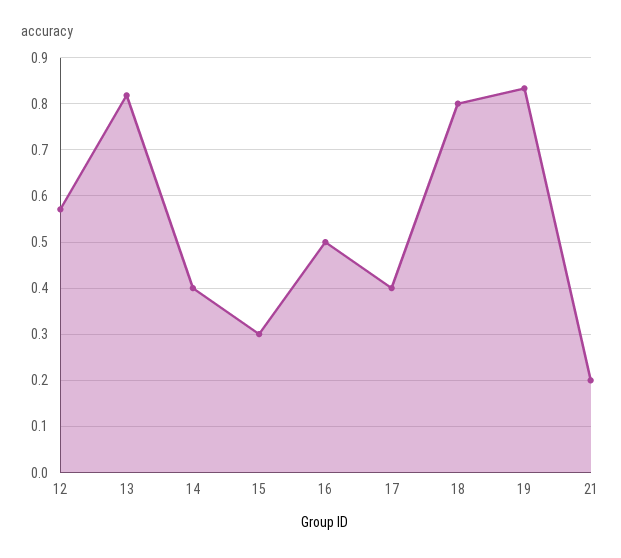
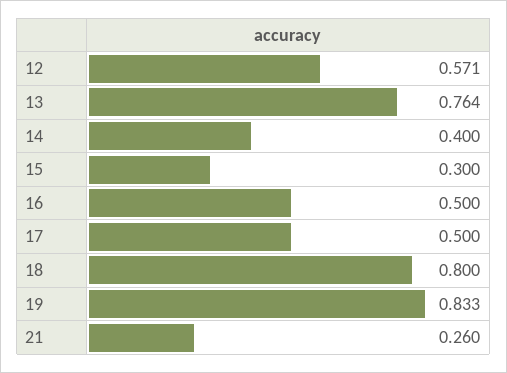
  {
    "12": 0.571,
-   "13": 0.82,
+   "13": 0.764,
    "14": 0.4,
    "15": 0.3,
    "16": 0.5,
-   "17": 0.4,
+   "17": 0.5,
    "18": 0.8,
    "19": 0.833,
-   "21": 0.2
+   "21": 0.26
  }

